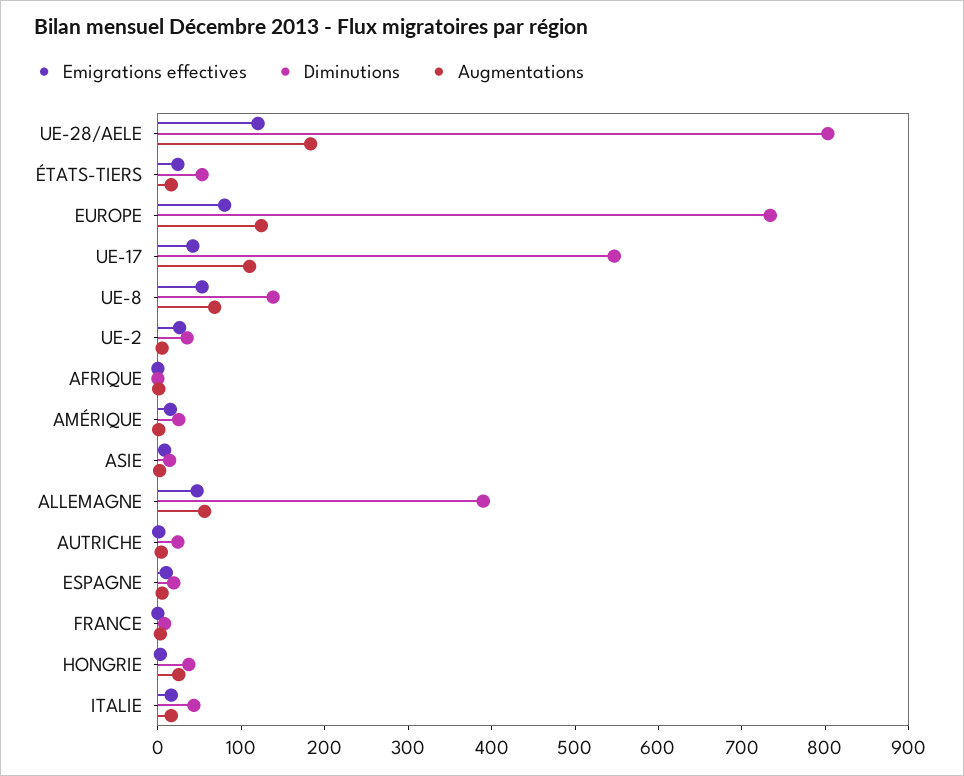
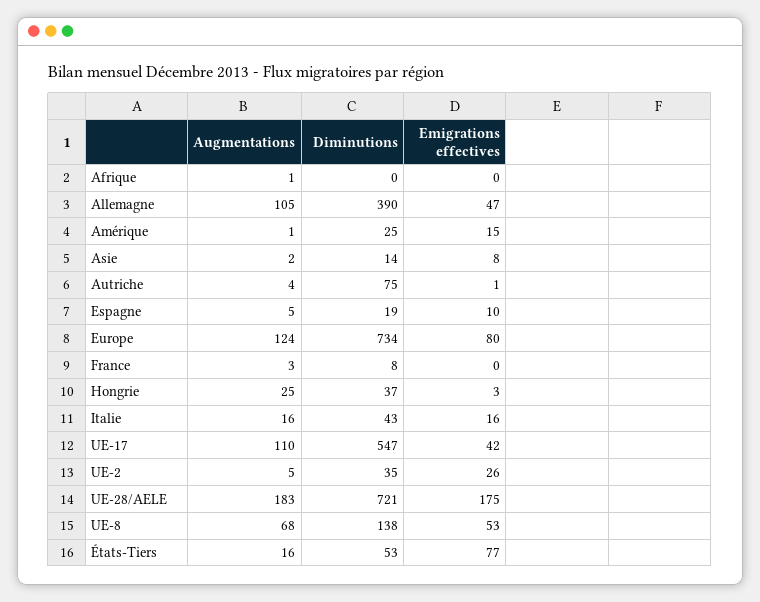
  {
    "Emigrations effectives": {
-     "UE-28/AELE": 120,
+     "UE-28/AELE": 175,
-     "ÉTATS-TIERS": 20,
+     "ÉTATS-TIERS": 77,
      "EUROPE": 80,
      "UE-17": 42,
      "UE-8": 53,
      "UE-2": 26,
      "AFRIQUE": 0,
      "AMÉRIQUE": 15,
      "ASIE": 8,
      "ALLEMAGNE": 47,
      "AUTRICHE": 1,
      "ESPAGNE": 10,
      "FRANCE": 0,
      "HONGRIE": 3,
      "ITALIE": 16
    },
    "Diminutions": {
-     "UE-28/AELE": 800,
+     "UE-28/AELE": 721,
      "ÉTATS-TIERS": 53,
      "EUROPE": 734,
      "UE-17": 547,
      "UE-8": 138,
      "UE-2": 35,
      "AFRIQUE": 0,
      "AMÉRIQUE": 25,
      "ASIE": 14,
      "ALLEMAGNE": 390,
-     "AUTRICHE": 20,
+     "AUTRICHE": 75,
      "ESPAGNE": 19,
      "FRANCE": 8,
      "HONGRIE": 37,
      "ITALIE": 43
    },
    "Augmentations": {
      "UE-28/AELE": 183,
      "ÉTATS-TIERS": 16,
      "EUROPE": 124,
      "UE-17": 110,
      "UE-8": 68,
      "UE-2": 5,
      "AFRIQUE": 1,
      "AMÉRIQUE": 1,
      "ASIE": 2,
-     "ALLEMAGNE": 60,
+     "ALLEMAGNE": 105,
      "AUTRICHE": 4,
      "ESPAGNE": 5,
      "FRANCE": 3,
      "HONGRIE": 25,
      "ITALIE": 16
    }
  }

